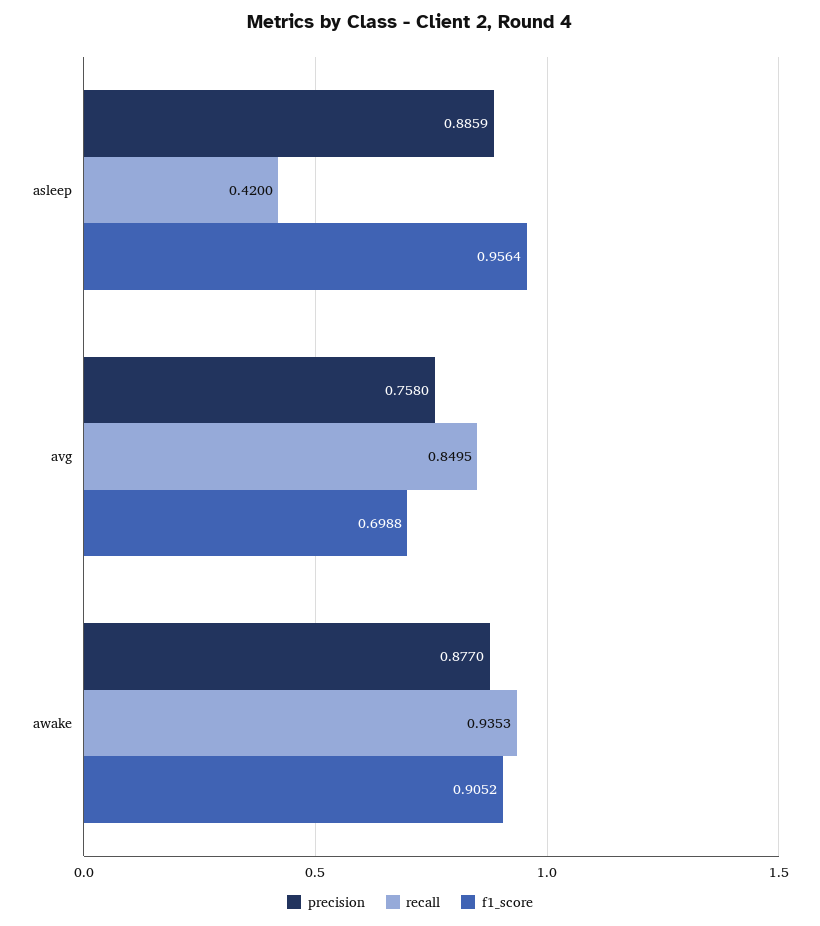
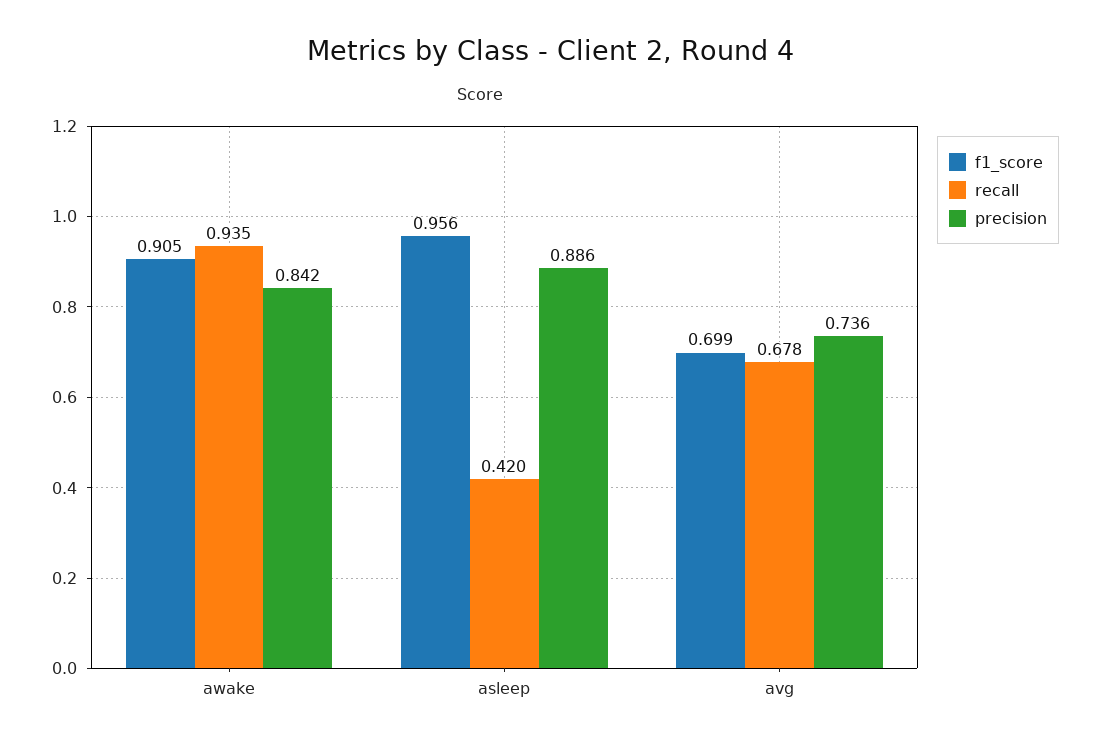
  {
    "precision": {
      "asleep": 0.8859,
-     "avg": 0.758,
+     "avg": 0.736,
-     "awake": 0.877
+     "awake": 0.842
    },
    "recall": {
      "asleep": 0.42,
-     "avg": 0.8495,
+     "avg": 0.678,
      "awake": 0.9353
    },
    "f1_score": {
      "asleep": 0.9564,
      "avg": 0.6988,
      "awake": 0.9052
    }
  }

